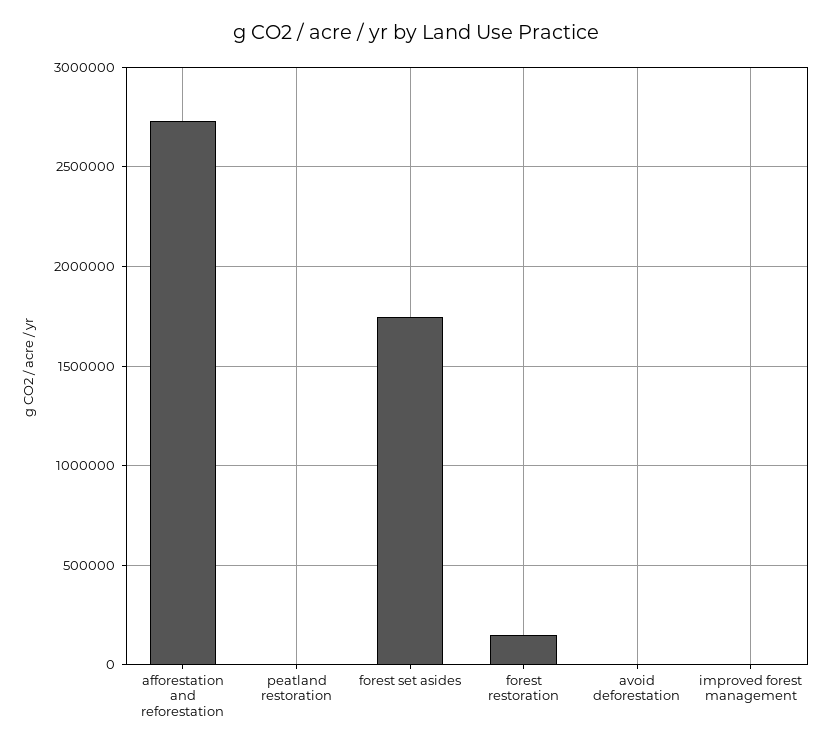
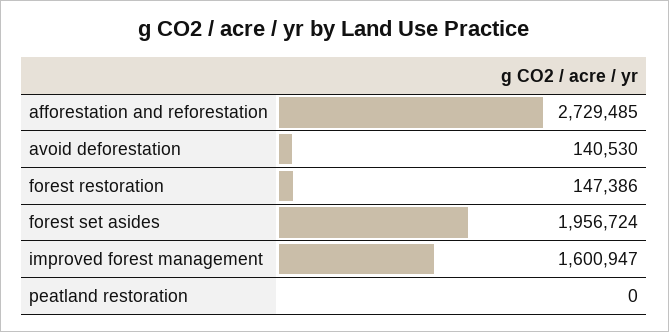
  {
    "afforestation and reforestation": 2729485,
    "peatland restoration": 0,
-   "forest set asides": 1750000,
+   "forest set asides": 1956724,
    "forest restoration": 147386,
-   "avoid deforestation": 0,
+   "avoid deforestation": 140530,
-   "improved forest management": 0
+   "improved forest management": 1600947
  }

